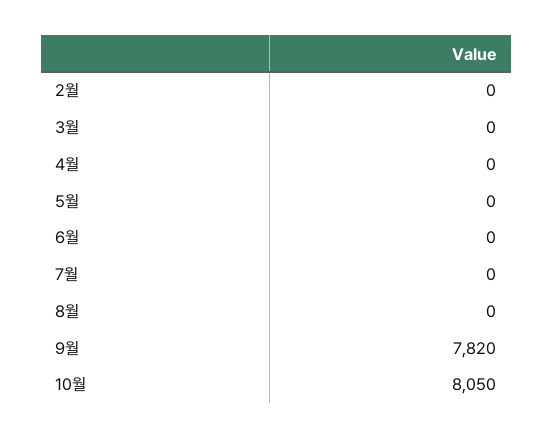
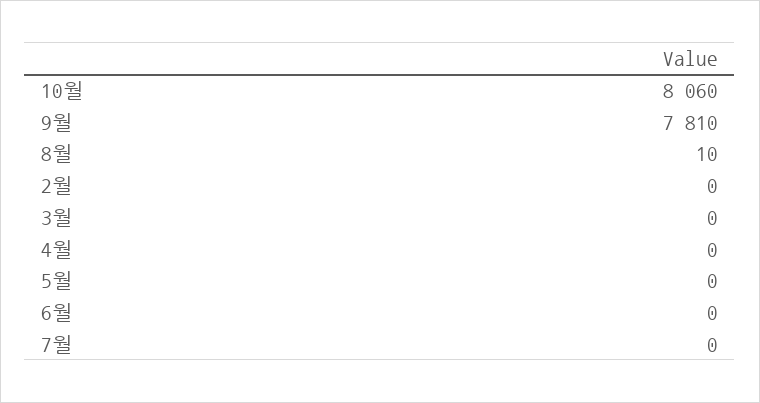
  {
    "2월": 0,
    "3월": 0,
    "4월": 0,
    "5월": 0,
    "6월": 0,
    "7월": 0,
-   "8월": 0,
+   "8월": 10,
-   "9월": 7820,
+   "9월": 7810,
-   "10월": 8050
+   "10월": 8060
  }

